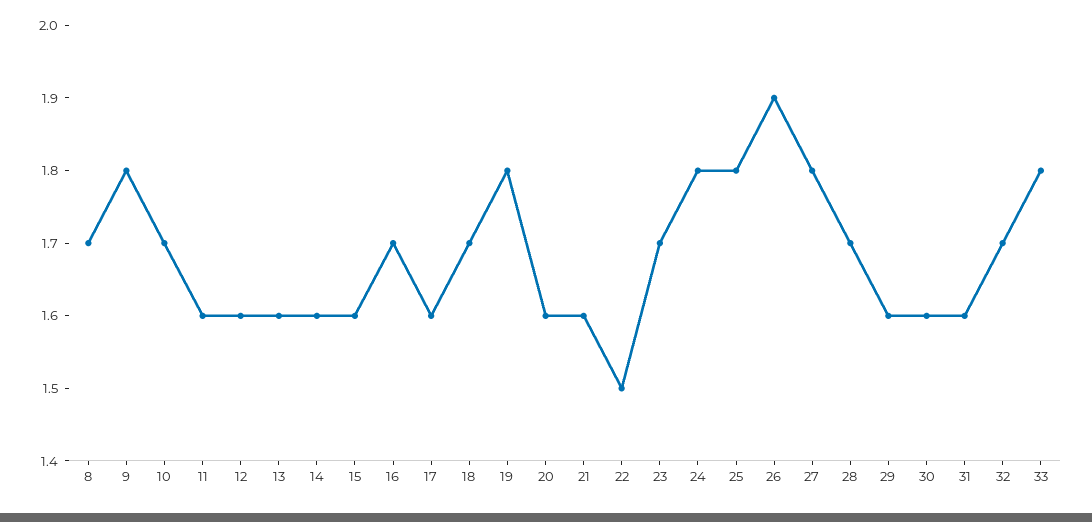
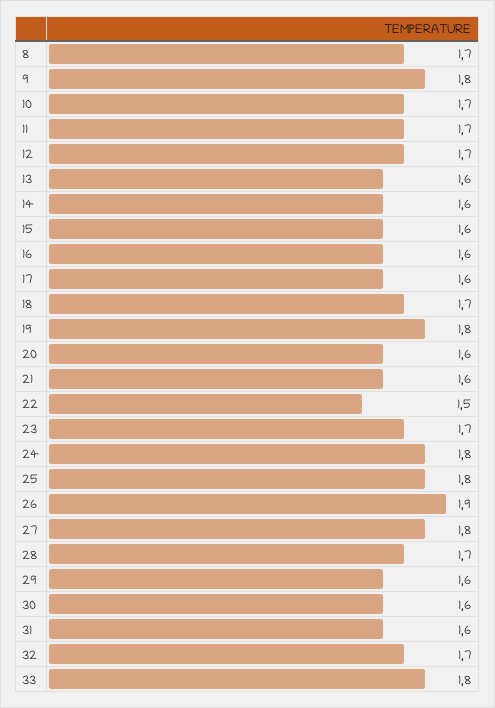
  {
    "8": 1.7,
    "9": 1.8,
    "10": 1.7,
-   "11": 1.6,
+   "11": 1.7,
-   "12": 1.6,
+   "12": 1.7,
    "13": 1.6,
    "14": 1.6,
    "15": 1.6,
-   "16": 1.7,
+   "16": 1.6,
    "17": 1.6,
    "18": 1.7,
    "19": 1.8,
    "20": 1.6,
    "21": 1.6,
    "22": 1.5,
    "23": 1.7,
    "24": 1.8,
    "25": 1.8,
    "26": 1.9,
    "27": 1.8,
    "28": 1.7,
    "29": 1.6,
    "30": 1.6,
    "31": 1.6,
    "32": 1.7,
    "33": 1.8
  }

